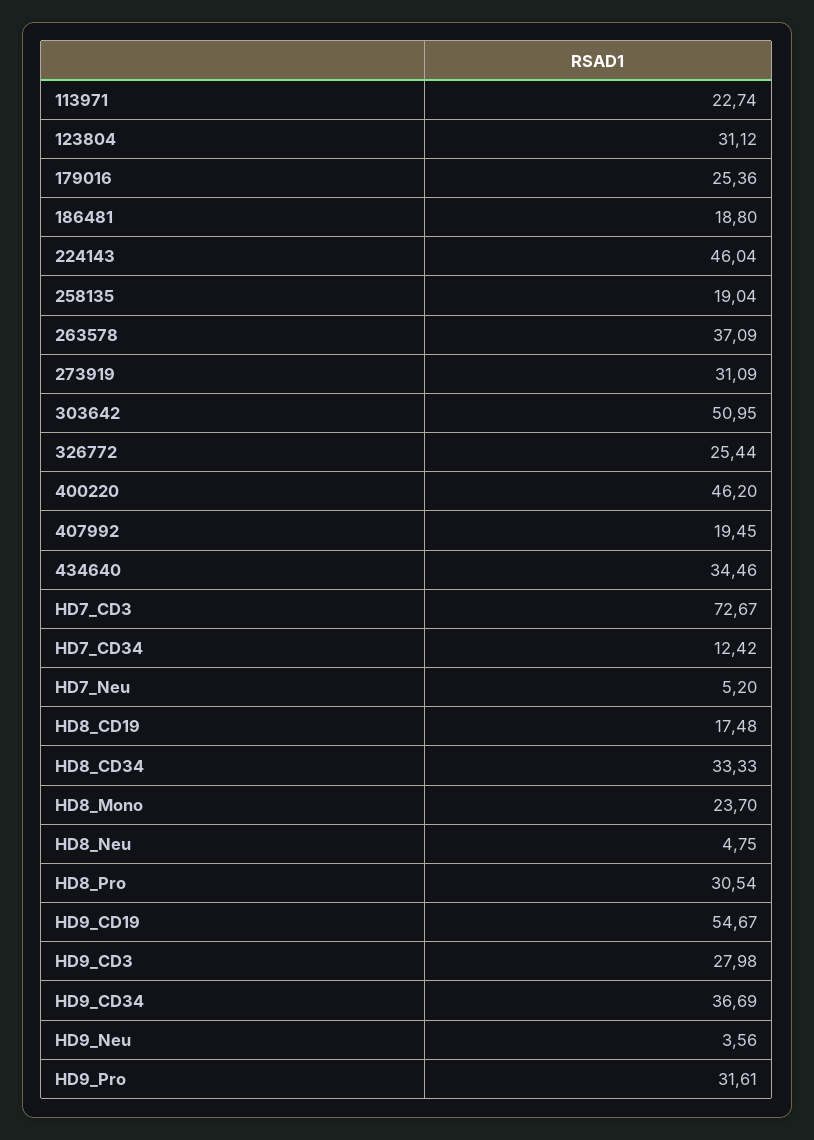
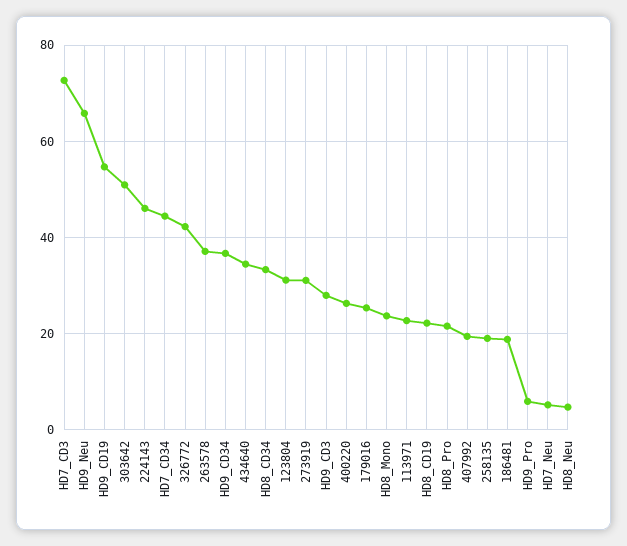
  {
    "113971": 22.74,
    "123804": 31.12,
    "179016": 25.36,
    "186481": 18.8,
    "224143": 46.04,
    "258135": 19.04,
    "263578": 37.09,
    "273919": 31.09,
    "303642": 50.95,
-   "326772": 25.44,
+   "326772": 42,
-   "400220": 46.2,
+   "400220": 26,
    "407992": 19.45,
    "434640": 34.46,
    "HD7_CD3": 72.67,
-   "HD7_CD34": 12.42,
+   "HD7_CD34": 44,
    "HD7_Neu": 5.2,
-   "HD8_CD19": 17.48,
+   "HD8_CD19": 22,
    "HD8_CD34": 33.33,
    "HD8_Mono": 23.7,
    "HD8_Neu": 4.75,
-   "HD8_Pro": 30.54,
+   "HD8_Pro": 22,
    "HD9_CD19": 54.67,
    "HD9_CD3": 27.98,
    "HD9_CD34": 36.69,
-   "HD9_Neu": 3.56,
+   "HD9_Neu": 66,
-   "HD9_Pro": 31.61
+   "HD9_Pro": 6
  }

